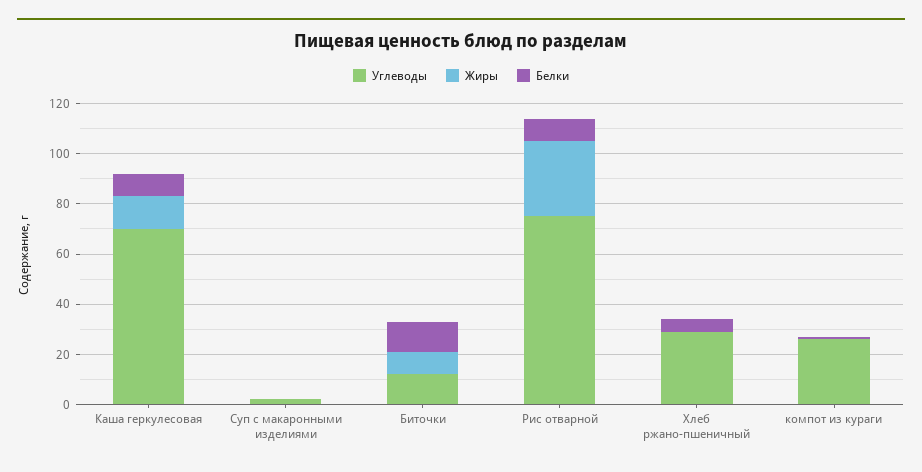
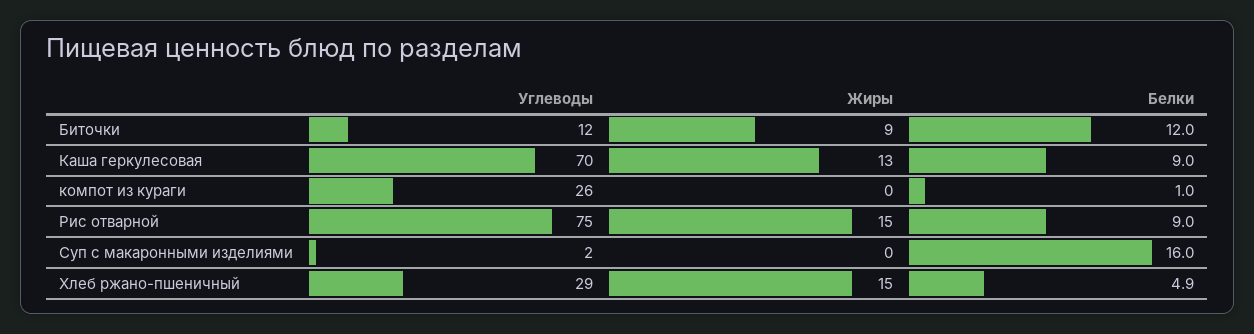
  {
    "Углеводы": {
      "Каша геркулесовая": 70,
      "Суп с макаронными изделиями": 2,
      "Биточки": 12,
      "Рис отварной": 75,
      "Хлеб ржано-пшеничный": 29,
      "компот из кураги": 26
    },
    "Жиры": {
      "Каша геркулесовая": 13,
      "Суп с макаронными изделиями": 0,
      "Биточки": 9,
-     "Рис отварной": 30,
+     "Рис отварной": 15,
-     "Хлеб ржано-пшеничный": 0,
+     "Хлеб ржано-пшеничный": 15,
      "компот из кураги": 0
    },
    "Белки": {
      "Каша геркулесовая": 9,
-     "Суп с макаронными изделиями": 0,
+     "Суп с макаронными изделиями": 16,
      "Биточки": 12,
      "Рис отварной": 9,
      "Хлеб ржано-пшеничный": 4.9,
      "компот из кураги": 1
    }
  }

